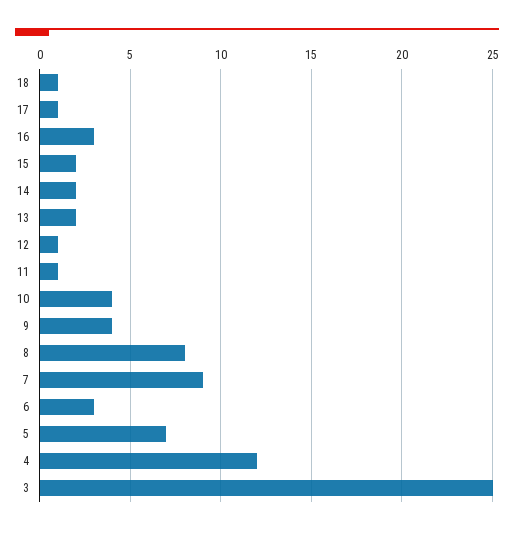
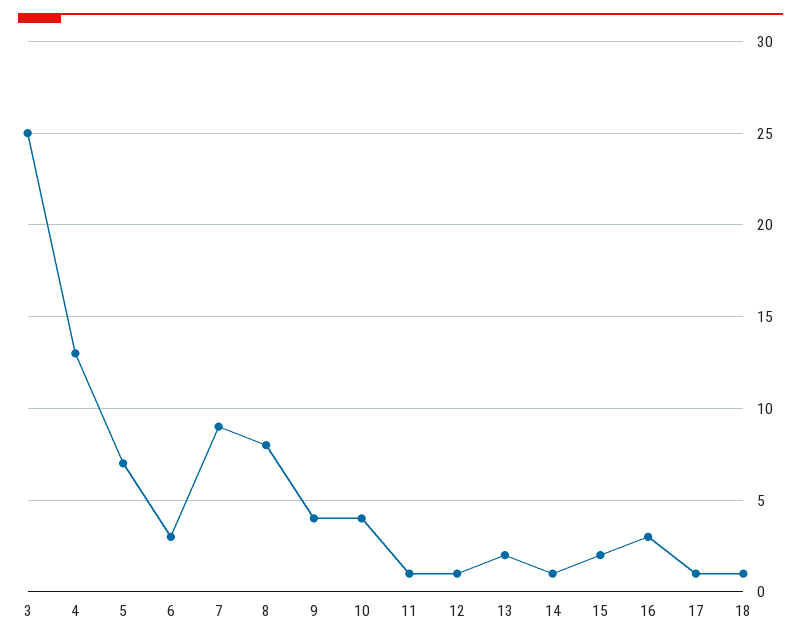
  {
    "18": 1,
    "17": 1,
    "16": 3,
    "15": 2,
-   "14": 2,
+   "14": 1,
    "13": 2,
    "12": 1,
    "11": 1,
    "10": 4,
    "9": 4,
    "8": 8,
    "7": 9,
    "6": 3,
    "5": 7,
-   "4": 12,
+   "4": 13,
    "3": 25
  }

